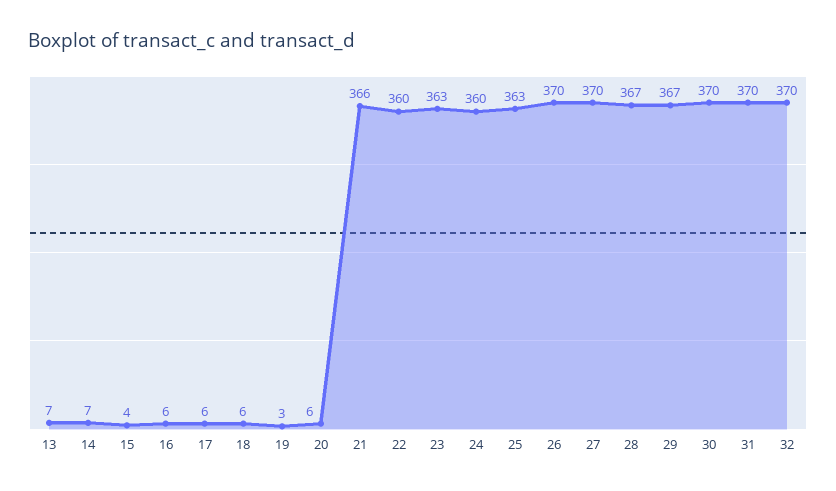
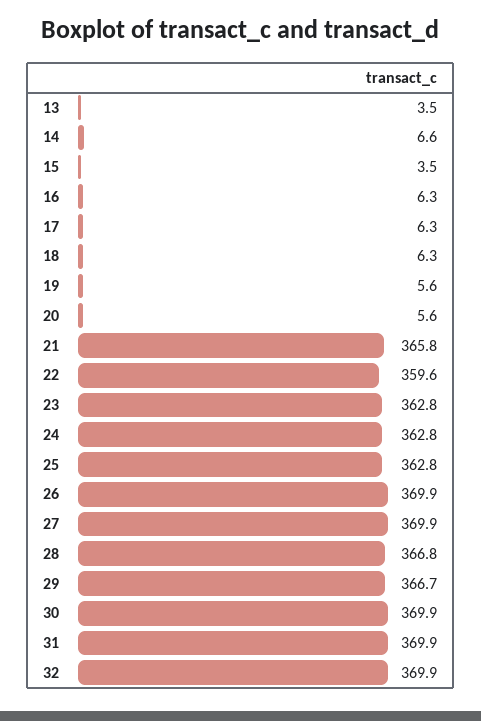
  {
-   "13": 7,
+   "13": 3.5,
    "14": 6.6,
    "15": 3.5,
    "16": 6.3,
    "17": 6.3,
    "18": 6.3,
-   "19": 3,
+   "19": 5.6,
    "20": 5.6,
    "21": 365.8,
    "22": 359.6,
    "23": 362.8,
-   "24": 360,
+   "24": 362.8,
    "25": 362.8,
    "26": 369.9,
    "27": 369.9,
    "28": 366.8,
    "29": 366.7,
    "30": 369.9,
    "31": 369.9,
    "32": 369.9
  }

